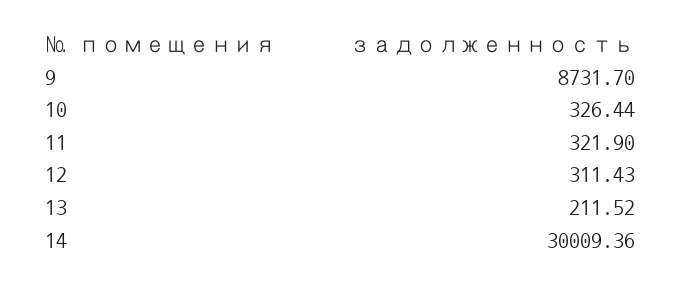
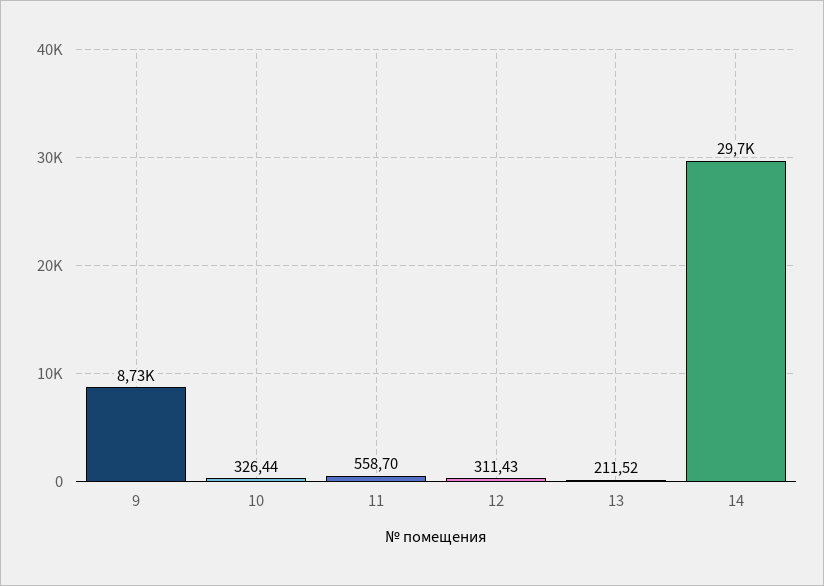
  {
    "9": 8731.7,
    "10": 326.44,
-   "11": 321.9,
+   "11": 558.7,
    "12": 311.43,
    "13": 211.52,
-   "14": 30009.36
+   "14": 29700
  }

